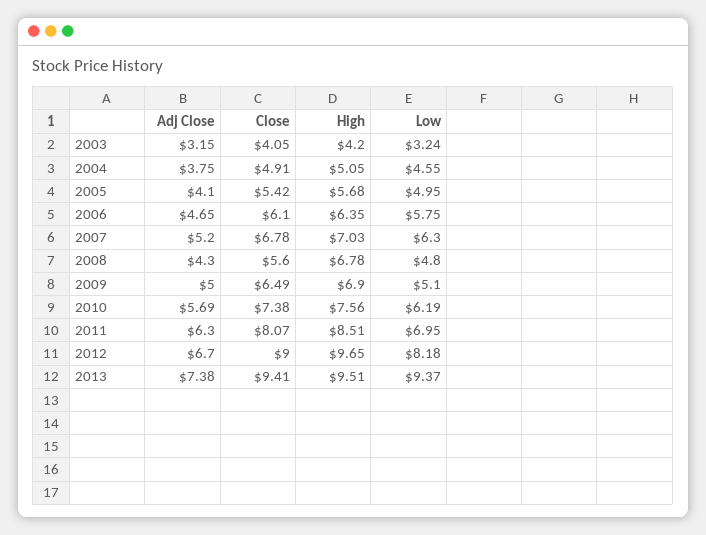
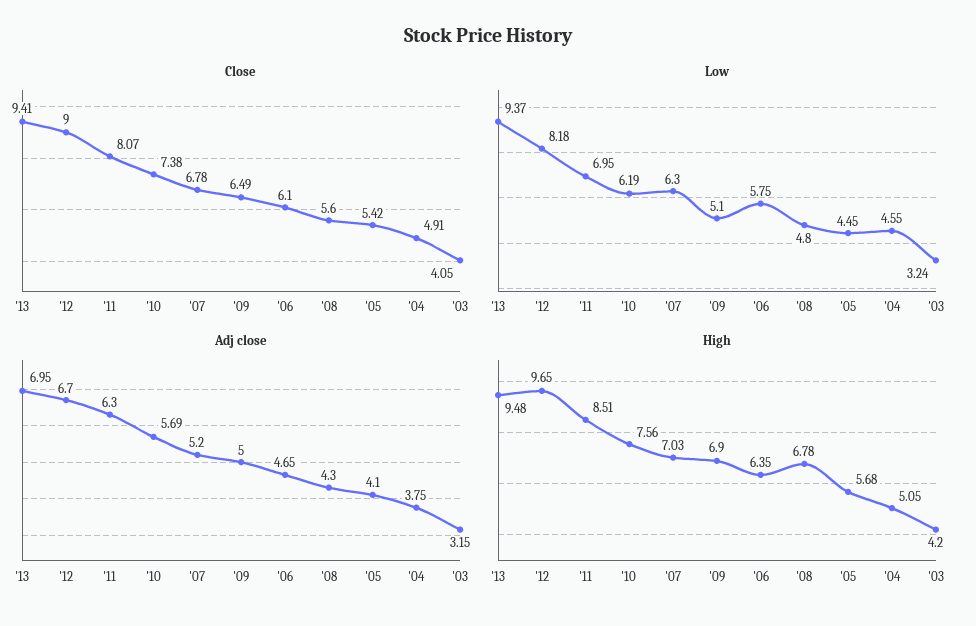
  {
    "Adj Close": {
      "2003": 3.15,
      "2004": 3.75,
      "2005": 4.1,
      "2006": 4.65,
      "2007": 5.2,
      "2008": 4.3,
      "2009": 5,
      "2010": 5.69,
      "2011": 6.3,
      "2012": 6.7,
-     "2013": 7.38
+     "2013": 6.95
    },
    "Close": {
      "2003": 4.05,
      "2004": 4.91,
      "2005": 5.42,
      "2006": 6.1,
      "2007": 6.78,
      "2008": 5.6,
      "2009": 6.49,
      "2010": 7.38,
      "2011": 8.07,
      "2012": 9,
      "2013": 9.41
    },
    "High": {
      "2003": 4.2,
      "2004": 5.05,
      "2005": 5.68,
      "2006": 6.35,
      "2007": 7.03,
      "2008": 6.78,
      "2009": 6.9,
      "2010": 7.56,
      "2011": 8.51,
      "2012": 9.65,
-     "2013": 9.51
+     "2013": 9.48
    },
    "Low": {
      "2003": 3.24,
      "2004": 4.55,
-     "2005": 4.95,
+     "2005": 4.45,
      "2006": 5.75,
      "2007": 6.3,
      "2008": 4.8,
      "2009": 5.1,
      "2010": 6.19,
      "2011": 6.95,
      "2012": 8.18,
      "2013": 9.37
    }
  }

